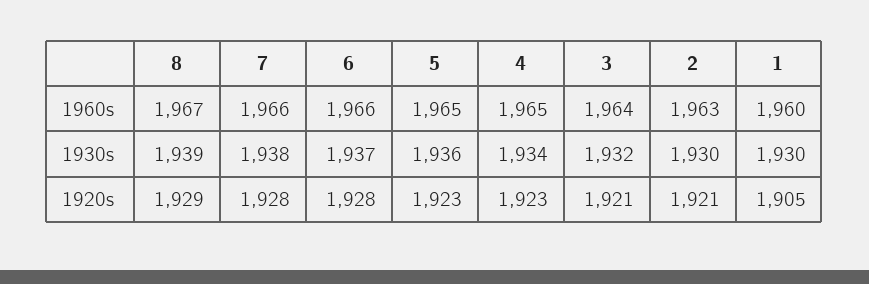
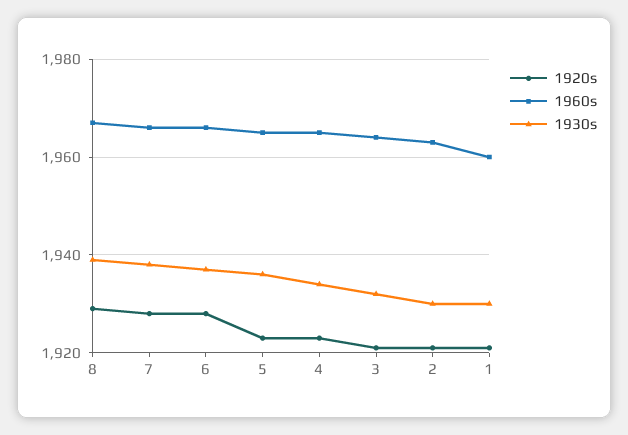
  {
    "1960s": {
      "8": 1967,
      "7": 1966,
      "6": 1966,
      "5": 1965,
      "4": 1965,
      "3": 1964,
      "2": 1963,
      "1": 1960
    },
    "1930s": {
      "8": 1939,
      "7": 1938,
      "6": 1937,
      "5": 1936,
      "4": 1934,
      "3": 1932,
      "2": 1930,
      "1": 1930
    },
    "1920s": {
      "8": 1929,
      "7": 1928,
      "6": 1928,
      "5": 1923,
      "4": 1923,
      "3": 1921,
      "2": 1921,
-     "1": 1905
+     "1": 1920
    }
  }

